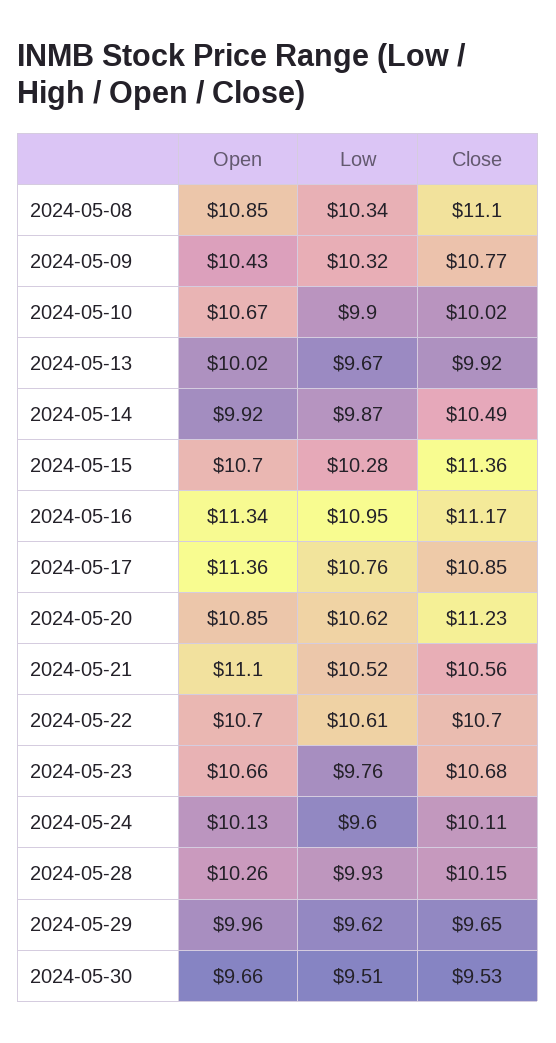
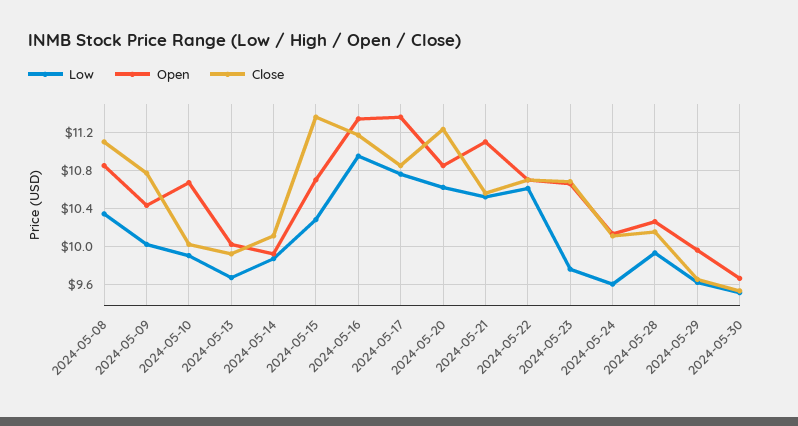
  {
    "Open": {
      "2024-05-08": 10.85,
      "2024-05-09": 10.43,
      "2024-05-10": 10.67,
      "2024-05-13": 10.02,
      "2024-05-14": 9.92,
      "2024-05-15": 10.7,
      "2024-05-16": 11.34,
      "2024-05-17": 11.36,
      "2024-05-20": 10.85,
      "2024-05-21": 11.1,
      "2024-05-22": 10.7,
      "2024-05-23": 10.66,
      "2024-05-24": 10.13,
      "2024-05-28": 10.26,
      "2024-05-29": 9.96,
      "2024-05-30": 9.66
    },
    "Low": {
      "2024-05-08": 10.34,
-     "2024-05-09": 10.32,
+     "2024-05-09": 10,
      "2024-05-10": 9.9,
      "2024-05-13": 9.67,
      "2024-05-14": 9.87,
      "2024-05-15": 10.28,
      "2024-05-16": 10.95,
      "2024-05-17": 10.76,
      "2024-05-20": 10.62,
      "2024-05-21": 10.52,
      "2024-05-22": 10.61,
      "2024-05-23": 9.76,
      "2024-05-24": 9.6,
      "2024-05-28": 9.93,
      "2024-05-29": 9.62,
      "2024-05-30": 9.51
    },
    "Close": {
      "2024-05-08": 11.1,
      "2024-05-09": 10.77,
      "2024-05-10": 10.02,
      "2024-05-13": 9.92,
-     "2024-05-14": 10.49,
+     "2024-05-14": 10.1,
      "2024-05-15": 11.36,
      "2024-05-16": 11.17,
      "2024-05-17": 10.85,
      "2024-05-20": 11.23,
      "2024-05-21": 10.56,
      "2024-05-22": 10.7,
      "2024-05-23": 10.68,
      "2024-05-24": 10.11,
      "2024-05-28": 10.15,
      "2024-05-29": 9.65,
      "2024-05-30": 9.53
    }
  }

